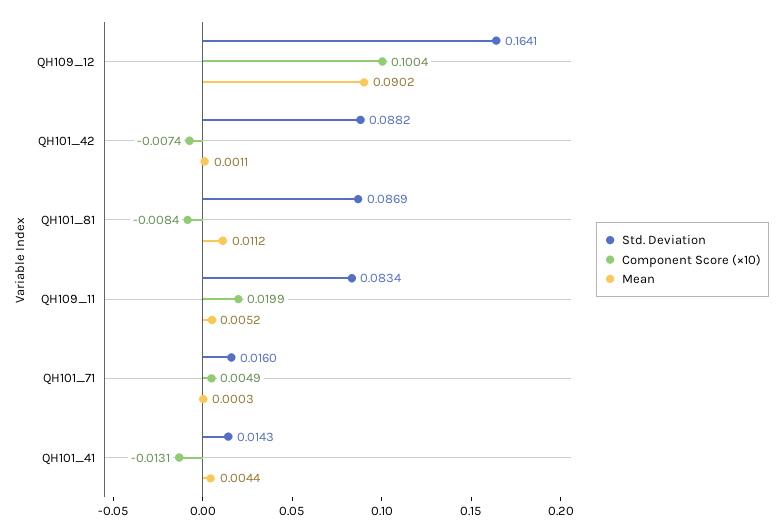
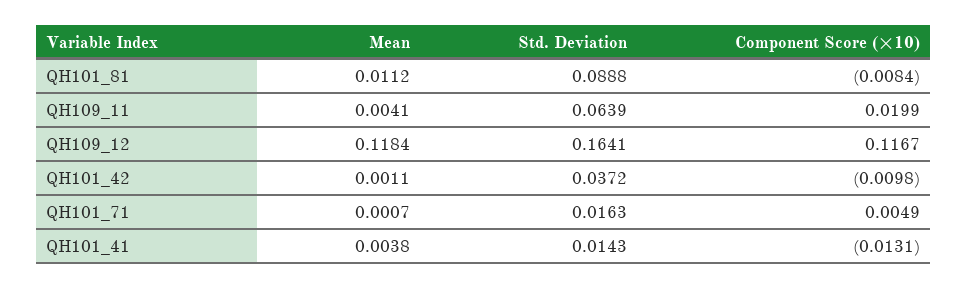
  {
    "Std. Deviation": {
      "QH109_12": 0.1641,
-     "QH101_42": 0.0882,
+     "QH101_42": 0.0372,
-     "QH101_81": 0.0869,
+     "QH101_81": 0.0888,
-     "QH109_11": 0.0834,
+     "QH109_11": 0.0639,
-     "QH101_71": 0.016,
+     "QH101_71": 0.0163,
      "QH101_41": 0.0143
    },
    "Component Score (×10)": {
-     "QH109_12": 0.1004,
+     "QH109_12": 0.1167,
-     "QH101_42": -0.0074,
+     "QH101_42": -0.0098,
      "QH101_81": -0.0084,
      "QH109_11": 0.0199,
      "QH101_71": 0.0049,
      "QH101_41": -0.0131
    },
    "Mean": {
-     "QH109_12": 0.0902,
+     "QH109_12": 0.1184,
      "QH101_42": 0.0011,
      "QH101_81": 0.0112,
-     "QH109_11": 0.0052,
+     "QH109_11": 0.0041,
-     "QH101_71": 0.0003,
+     "QH101_71": 0.0007,
-     "QH101_41": 0.0044
+     "QH101_41": 0.0038
    }
  }

